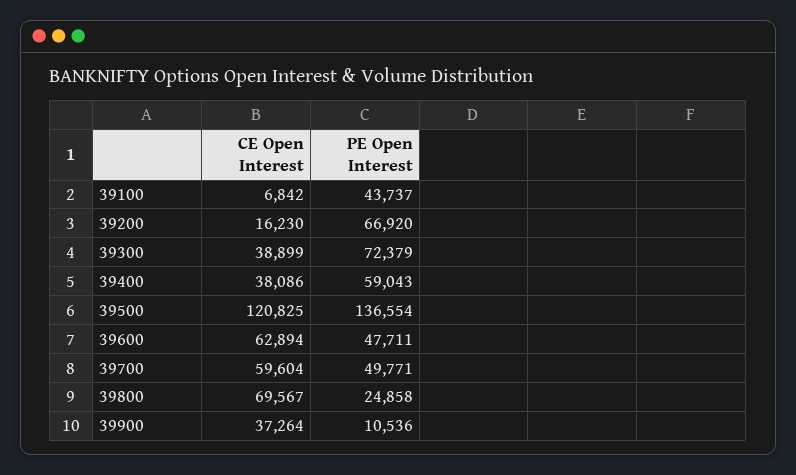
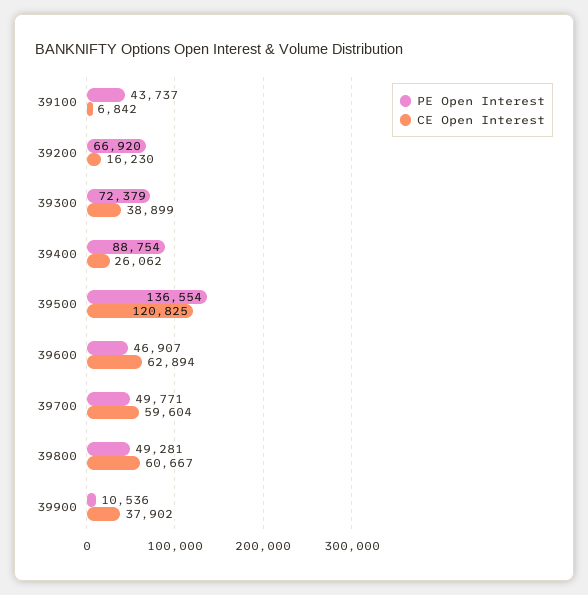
  {
    "CE Open Interest": {
      "39100": 6842,
      "39200": 16230,
      "39300": 38899,
-     "39400": 38086,
+     "39400": 26062,
      "39500": 120825,
      "39600": 62894,
      "39700": 59604,
-     "39800": 69567,
+     "39800": 60667,
-     "39900": 37264
+     "39900": 37902
    },
    "PE Open Interest": {
      "39100": 43737,
      "39200": 66920,
      "39300": 72379,
-     "39400": 59043,
+     "39400": 88754,
      "39500": 136554,
-     "39600": 47711,
+     "39600": 46907,
      "39700": 49771,
-     "39800": 24858,
+     "39800": 49281,
      "39900": 10536
    }
  }

